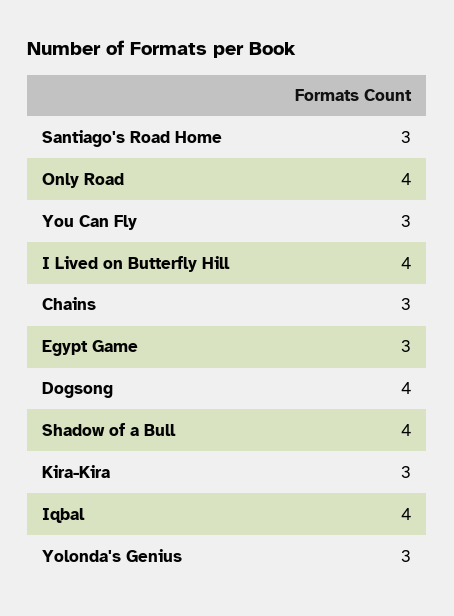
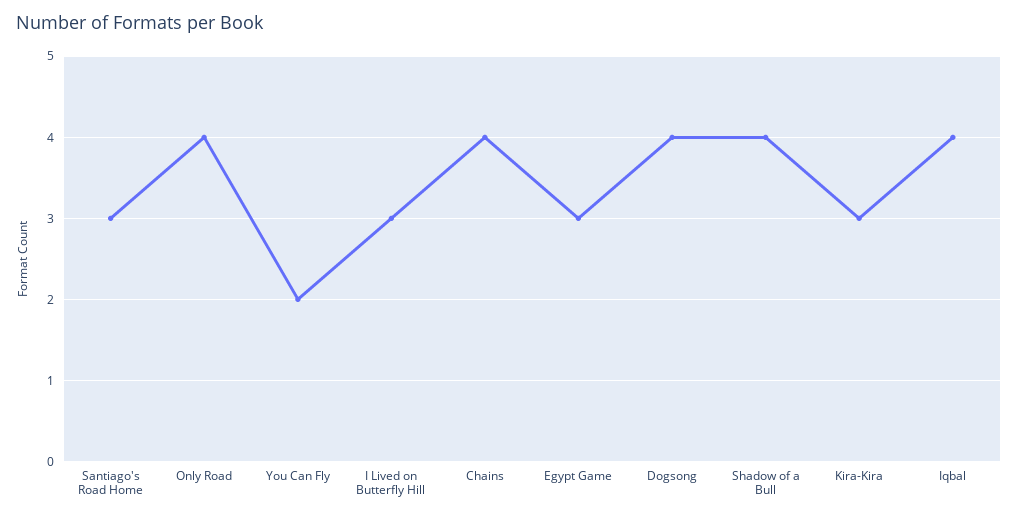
  {
    "Santiago's Road Home": 3,
    "Only Road": 4,
-   "You Can Fly": 3,
+   "You Can Fly": 2,
-   "I Lived on Butterfly Hill": 4,
+   "I Lived on Butterfly Hill": 3,
-   "Chains": 3,
+   "Chains": 4,
    "Egypt Game": 3,
    "Dogsong": 4,
    "Shadow of a Bull": 4,
    "Kira-Kira": 3,
-   "Iqbal": 4,
+   "Iqbal": 4
-   "Yolonda's Genius": 3
  }

